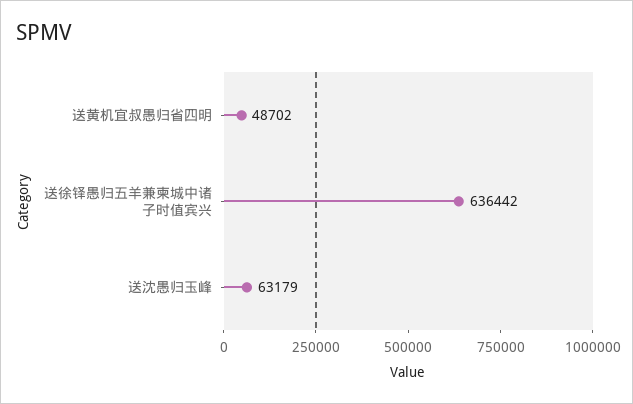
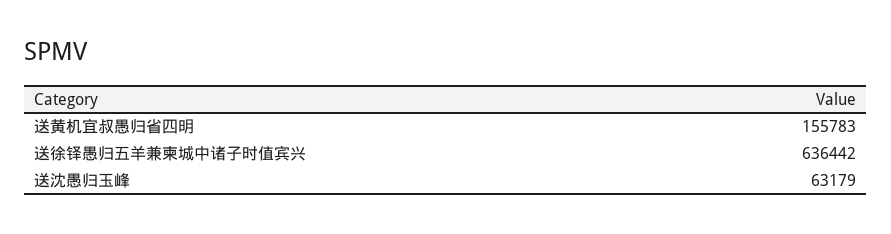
  {
-   "送黄机宜叔愚归省四明": 48702,
+   "送黄机宜叔愚归省四明": 155783,
    "送徐铎愚归五羊兼柬城中诸子时值宾兴": 636442,
    "送沈愚归玉峰": 63179
  }

